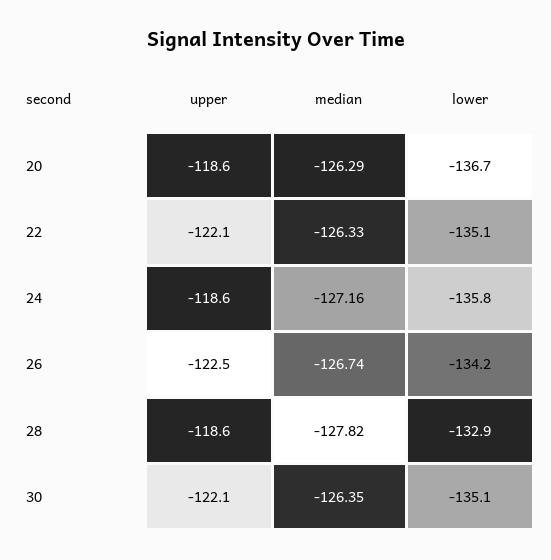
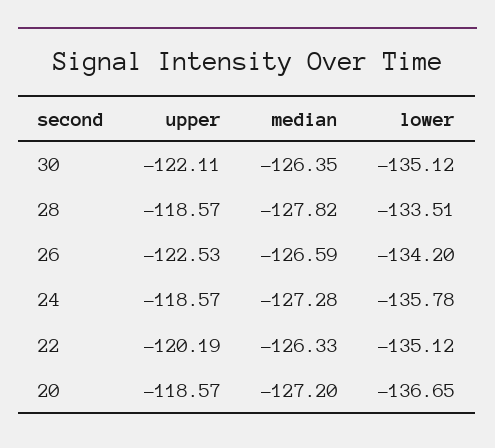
  {
    "upper": {
      "20": -118.57,
-     "22": -122.1,
+     "22": -120.19,
      "24": -118.57,
      "26": -122.53,
      "28": -118.57,
      "30": -122.11
    },
    "median": {
-     "20": -126.29,
+     "20": -127.2,
      "22": -126.33,
-     "24": -127.16,
+     "24": -127.28,
-     "26": -126.74,
+     "26": -126.59,
      "28": -127.82,
      "30": -126.35
    },
    "lower": {
      "20": -136.65,
      "22": -135.12,
      "24": -135.78,
      "26": -134.2,
-     "28": -132.9,
+     "28": -133.51,
      "30": -135.12
    }
  }

